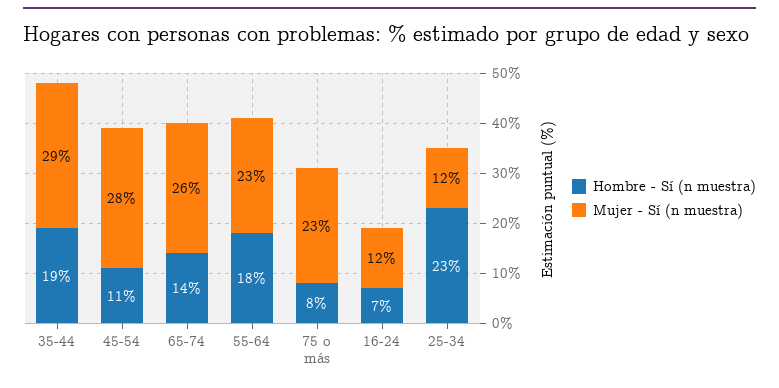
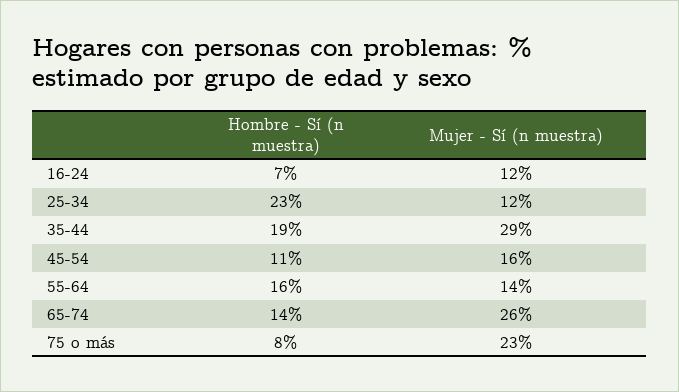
  {
    "Hombre - Sí (n muestra)": {
      "35-44": 19,
      "45-54": 11,
      "65-74": 14,
-     "55-64": 18,
+     "55-64": 16,
      "75 o más": 8,
      "16-24": 7,
      "25-34": 23
    },
    "Mujer - Sí (n muestra)": {
      "35-44": 29,
-     "45-54": 28,
+     "45-54": 16,
      "65-74": 26,
-     "55-64": 23,
+     "55-64": 14,
      "75 o más": 23,
      "16-24": 12,
      "25-34": 12
    }
  }

